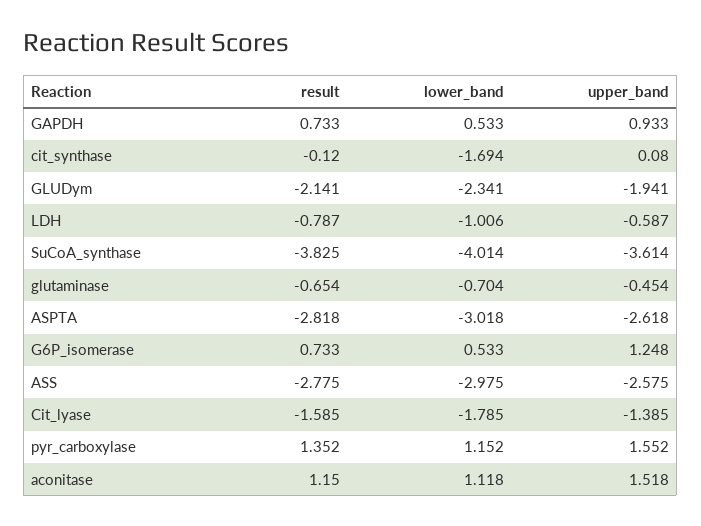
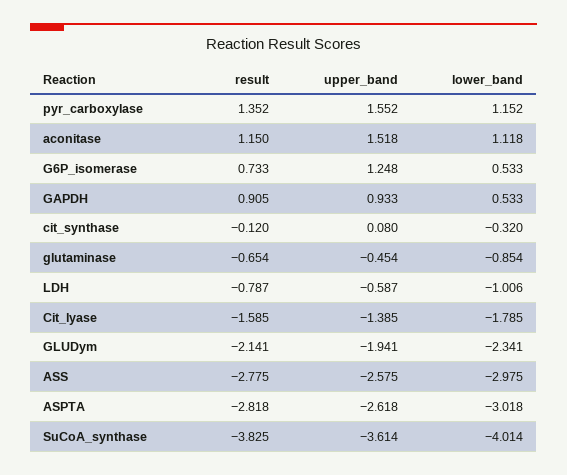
  {
    "result": {
-     "GAPDH": 0.733,
+     "GAPDH": 0.905,
      "cit_synthase": -0.12,
      "GLUDym": -2.141,
      "LDH": -0.787,
      "SuCoA_synthase": -3.825,
      "glutaminase": -0.654,
      "ASPTA": -2.818,
      "G6P_isomerase": 0.733,
      "ASS": -2.775,
      "Cit_lyase": -1.585,
      "pyr_carboxylase": 1.352,
      "aconitase": 1.15
    },
    "lower_band": {
      "GAPDH": 0.533,
-     "cit_synthase": -1.694,
+     "cit_synthase": -0.32,
      "GLUDym": -2.341,
      "LDH": -1.006,
      "SuCoA_synthase": -4.014,
-     "glutaminase": -0.704,
+     "glutaminase": -0.854,
      "ASPTA": -3.018,
      "G6P_isomerase": 0.533,
      "ASS": -2.975,
      "Cit_lyase": -1.785,
      "pyr_carboxylase": 1.152,
      "aconitase": 1.118
    },
    "upper_band": {
      "GAPDH": 0.933,
      "cit_synthase": 0.08,
      "GLUDym": -1.941,
      "LDH": -0.587,
      "SuCoA_synthase": -3.614,
      "glutaminase": -0.454,
      "ASPTA": -2.618,
      "G6P_isomerase": 1.248,
      "ASS": -2.575,
      "Cit_lyase": -1.385,
      "pyr_carboxylase": 1.552,
      "aconitase": 1.518
    }
  }

